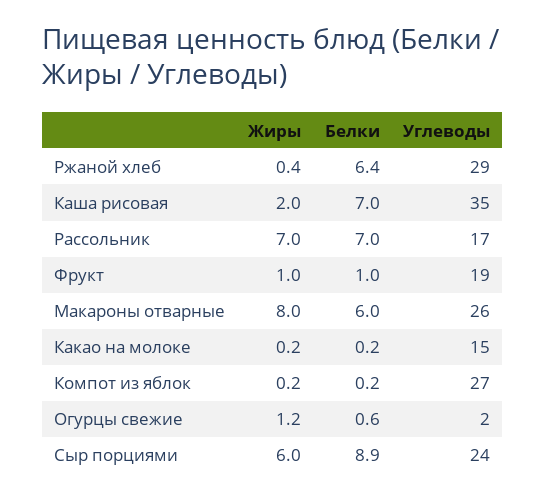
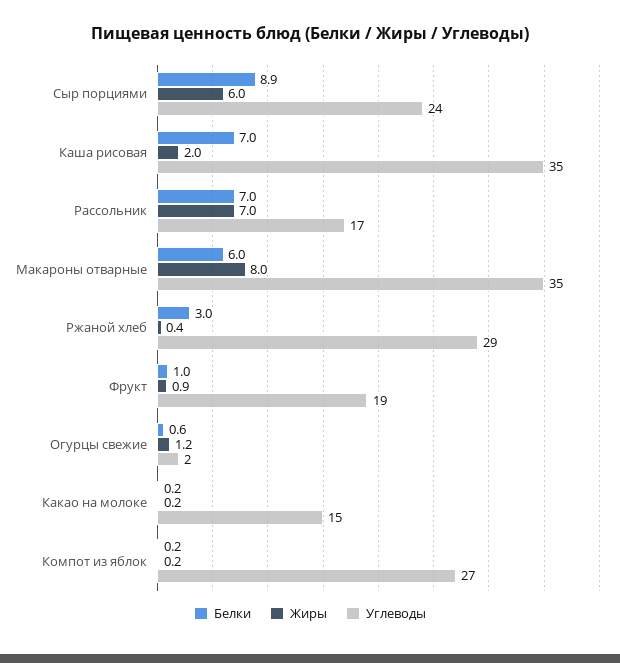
  {
    "Жиры": {
      "Ржаной хлеб": 0.4,
      "Каша рисовая": 2,
      "Рассольник": 7,
-     "Фрукт": 1,
+     "Фрукт": 0.9,
      "Макароны отварные": 8,
      "Какао на молоке": 0.2,
      "Компот из яблок": 0.2,
      "Огурцы свежие": 1.2,
      "Сыр порциями": 6
    },
    "Белки": {
-     "Ржаной хлеб": 6.4,
+     "Ржаной хлеб": 3,
      "Каша рисовая": 7,
      "Рассольник": 7,
      "Фрукт": 1,
      "Макароны отварные": 6,
      "Какао на молоке": 0.2,
      "Компот из яблок": 0.2,
      "Огурцы свежие": 0.6,
      "Сыр порциями": 8.9
    },
    "Углеводы": {
      "Ржаной хлеб": 29,
      "Каша рисовая": 35,
      "Рассольник": 17,
      "Фрукт": 19,
-     "Макароны отварные": 26,
+     "Макароны отварные": 35,
      "Какао на молоке": 15,
      "Компот из яблок": 27,
      "Огурцы свежие": 2,
      "Сыр порциями": 24
    }
  }

